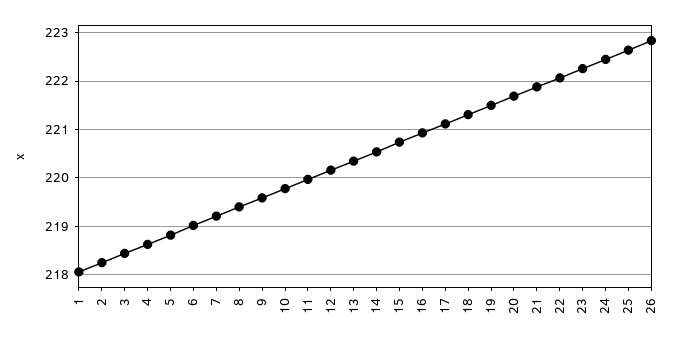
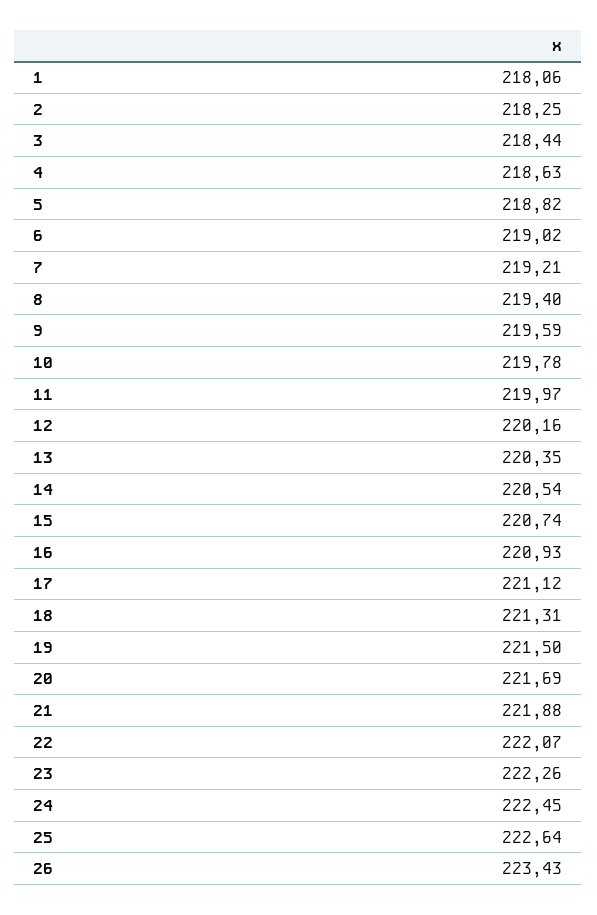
  {
    "1": 218.06,
    "2": 218.25,
    "3": 218.44,
    "4": 218.63,
    "5": 218.82,
    "6": 219.02,
    "7": 219.21,
    "8": 219.4,
    "9": 219.59,
    "10": 219.78,
    "11": 219.97,
    "12": 220.16,
    "13": 220.35,
    "14": 220.54,
    "15": 220.74,
    "16": 220.93,
    "17": 221.12,
    "18": 221.31,
    "19": 221.5,
    "20": 221.69,
    "21": 221.88,
    "22": 222.07,
    "23": 222.26,
    "24": 222.45,
    "25": 222.64,
-   "26": 222.8
+   "26": 223.43
  }

